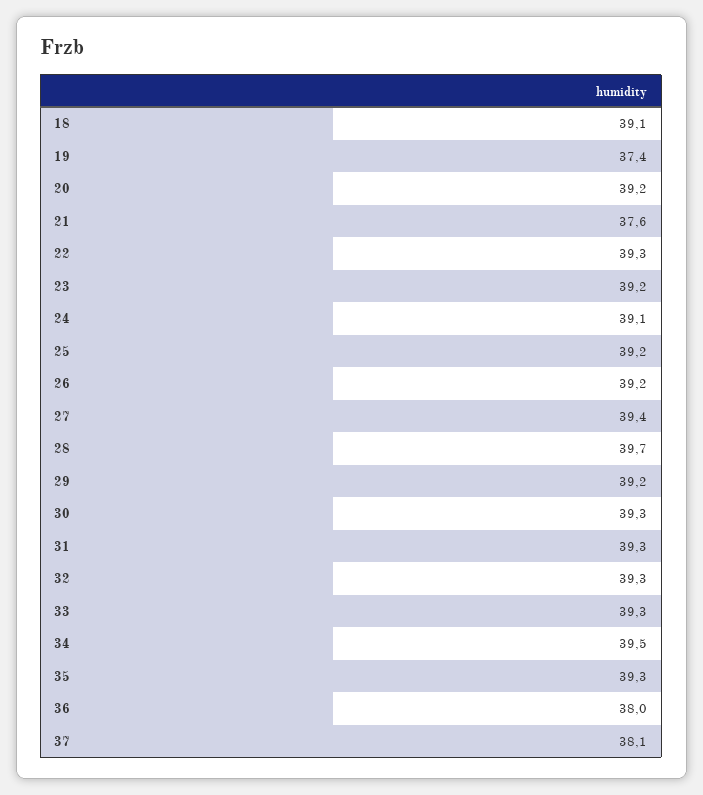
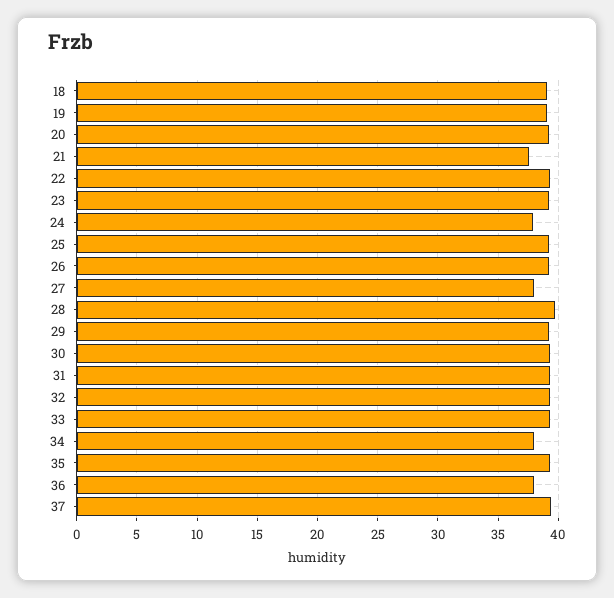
  {
    "18": 39.1,
-   "19": 37.4,
+   "19": 39,
    "20": 39.2,
    "21": 37.6,
    "22": 39.3,
    "23": 39.2,
-   "24": 39.1,
+   "24": 38,
    "25": 39.2,
    "26": 39.2,
-   "27": 39.4,
+   "27": 38,
    "28": 39.7,
    "29": 39.2,
    "30": 39.3,
    "31": 39.3,
    "32": 39.3,
    "33": 39.3,
-   "34": 39.5,
+   "34": 38,
    "35": 39.3,
    "36": 38,
-   "37": 38.1
+   "37": 39.5
  }

